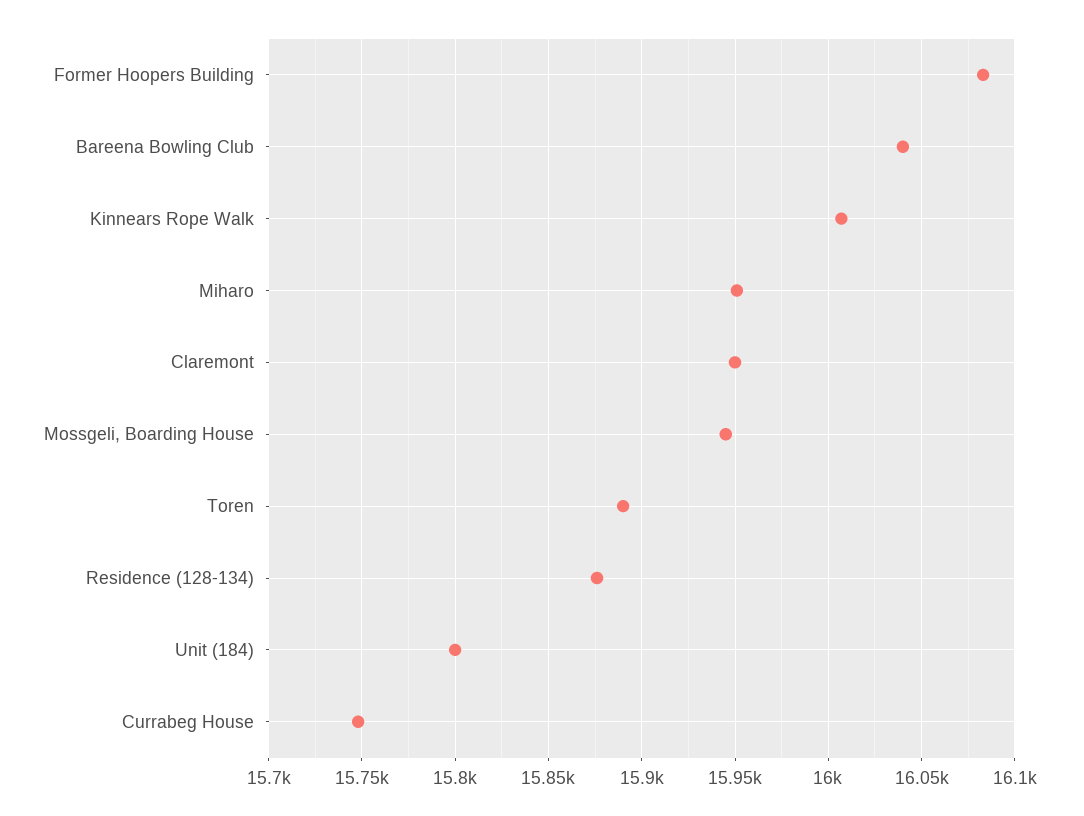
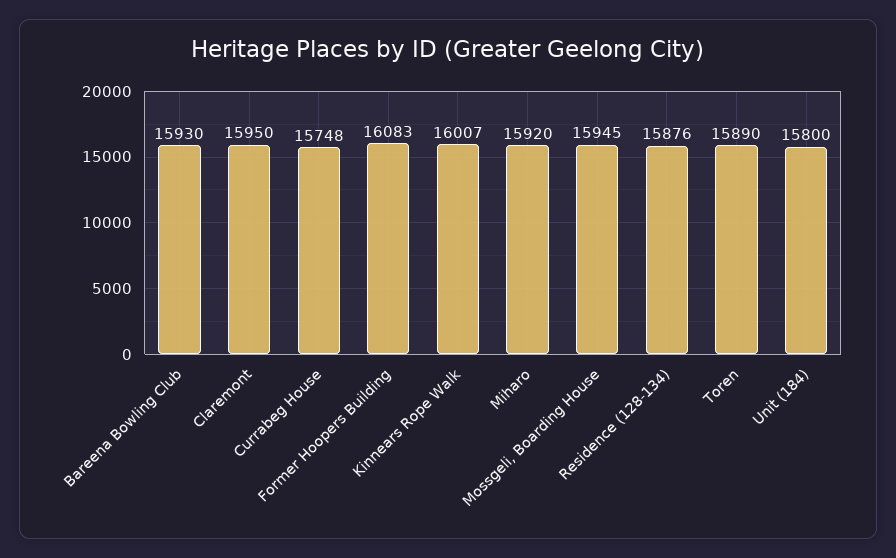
  {
    "Former Hoopers Building": 16083,
-   "Bareena Bowling Club": 16040,
+   "Bareena Bowling Club": 15930,
    "Kinnears Rope Walk": 16007,
-   "Miharo": 15950,
+   "Miharo": 15920,
    "Claremont": 15950,
    "Mossgeli, Boarding House": 15945,
    "Toren": 15890,
    "Residence (128-134)": 15876,
    "Unit (184)": 15800,
    "Currabeg House": 15748
  }

